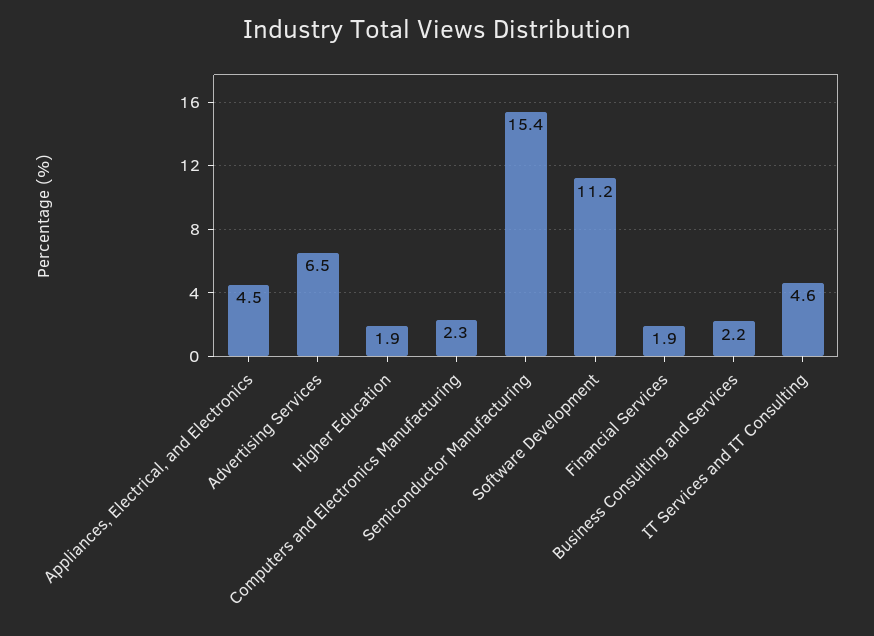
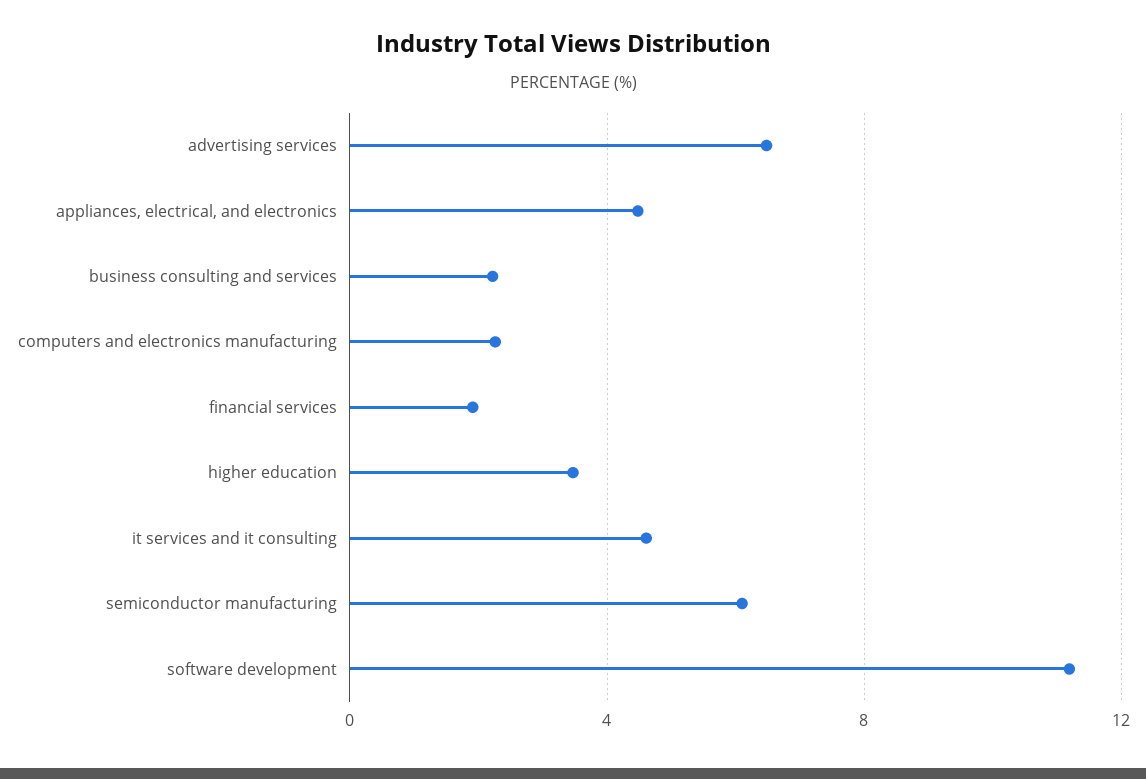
  {
    "Appliances, Electrical, and Electronics": 4.5,
    "Advertising Services": 6.5,
-   "Higher Education": 1.9,
+   "Higher Education": 3.5,
    "Computers and Electronics Manufacturing": 2.3,
-   "Semiconductor Manufacturing": 15.4,
+   "Semiconductor Manufacturing": 6,
    "Software Development": 11.2,
    "Financial Services": 1.9,
    "Business Consulting and Services": 2.2,
    "IT Services and IT Consulting": 4.6
  }

